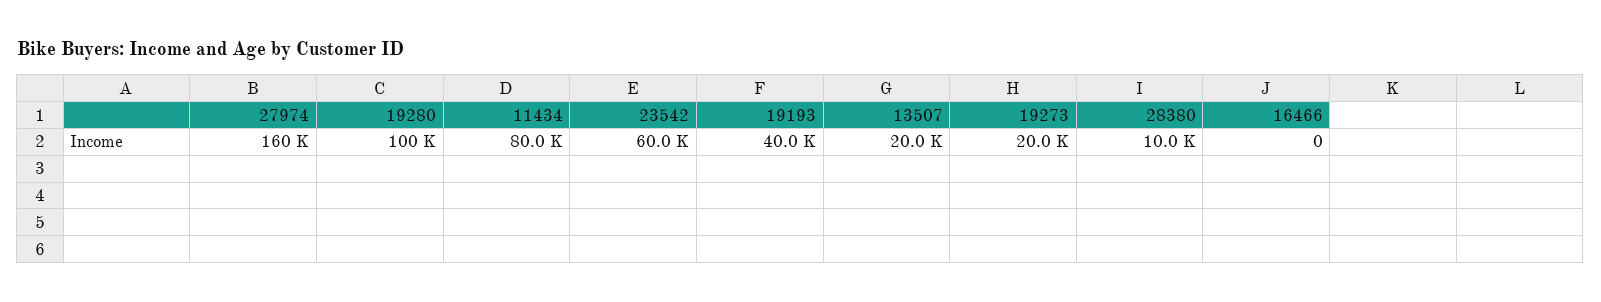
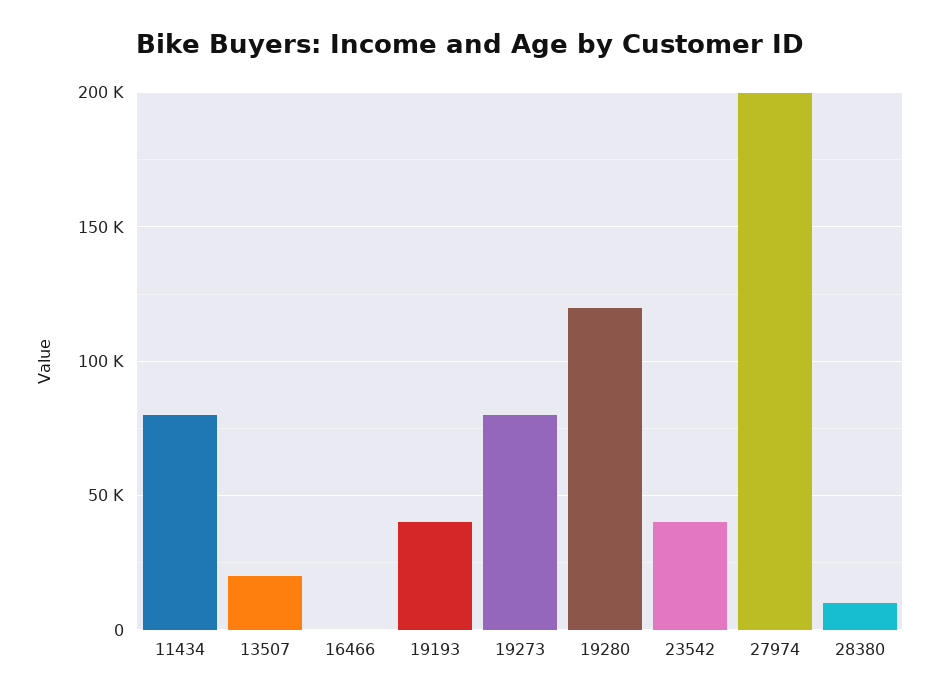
  {
-   "27974": 160000,
+   "27974": 200000,
-   "19280": 100000,
+   "19280": 120000,
    "11434": 80000,
-   "23542": 60000,
+   "23542": 40000,
    "19193": 40000,
    "13507": 20000,
-   "19273": 20000,
+   "19273": 80000,
    "28380": 10000,
    "16466": 0
  }

